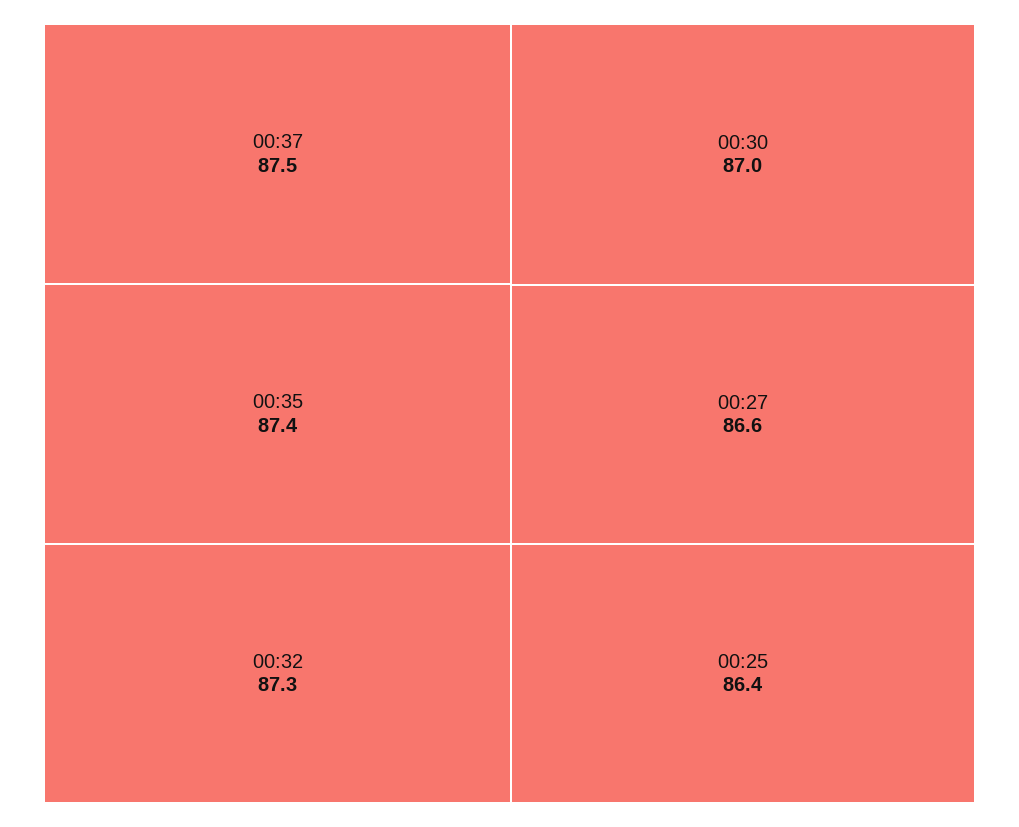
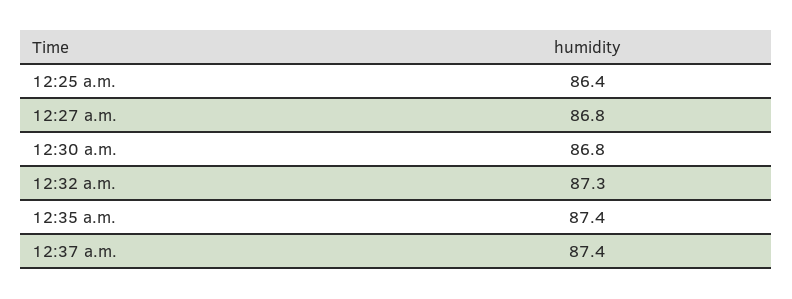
  {
-   "00:37": 87.5,
+   "00:37": 87.4,
    "00:35": 87.4,
    "00:32": 87.3,
-   "00:30": 87,
+   "00:30": 86.8,
-   "00:27": 86.6,
+   "00:27": 86.8,
    "00:25": 86.4
  }

